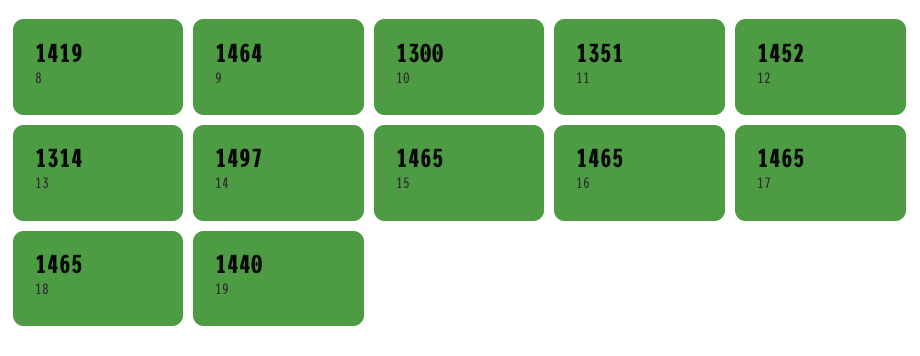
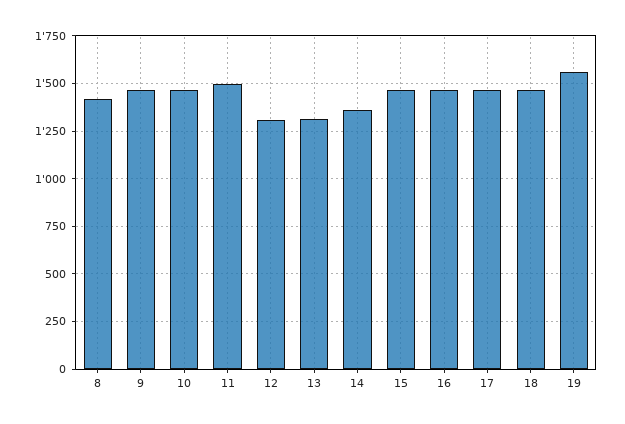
  {
    "8": 1419,
    "9": 1464,
-   "10": 1300,
+   "10": 1450,
-   "11": 1351,
+   "11": 1500,
-   "12": 1452,
+   "12": 1300,
    "13": 1314,
-   "14": 1497,
+   "14": 1350,
    "15": 1465,
    "16": 1465,
    "17": 1465,
    "18": 1465,
-   "19": 1440
+   "19": 1550
  }

